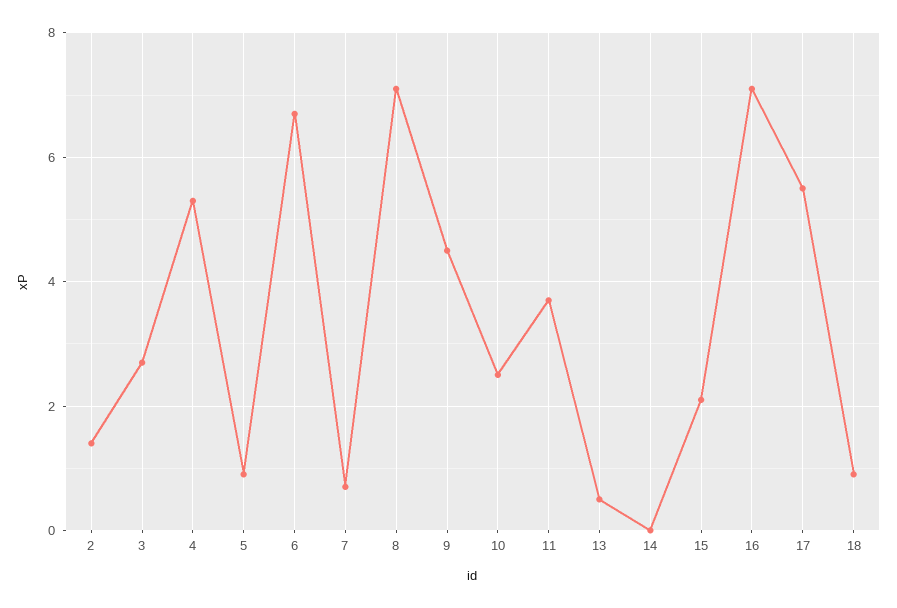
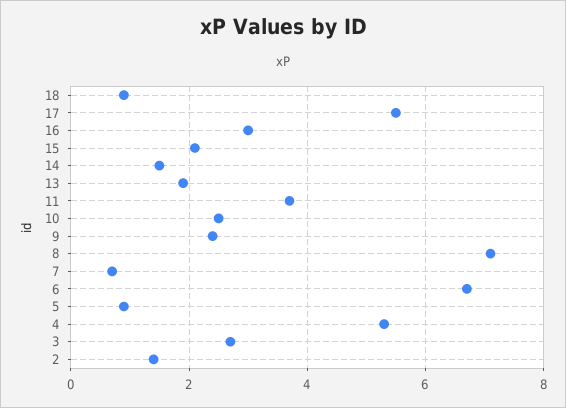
  {
    "2": 1.5,
    "3": 2.5,
    "4": 5.5,
    "5": 1,
    "6": 6.5,
    "7": 0.5,
    "8": 7,
-   "9": 4.5,
+   "9": 2.5,
    "10": 2.5,
    "11": 3.5,
-   "13": 0.5,
+   "13": 2,
-   "14": 0,
+   "14": 1.5,
    "15": 2,
-   "16": 7,
+   "16": 3,
    "17": 5.5,
    "18": 1
  }

